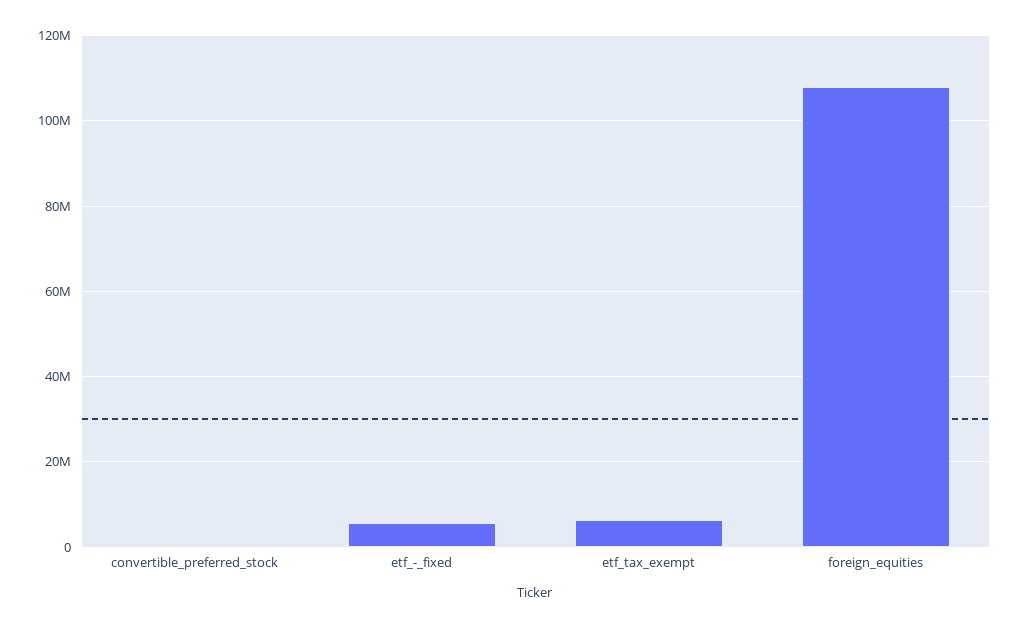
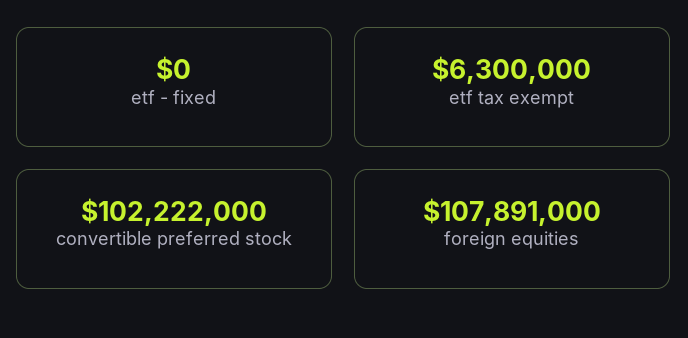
  {
-   "convertible_preferred_stock": 0,
+   "convertible_preferred_stock": 102222000,
-   "etf_-_fixed": 6000000,
+   "etf_-_fixed": 0,
    "etf_tax_exempt": 6300000,
    "foreign_equities": 107891000
  }

